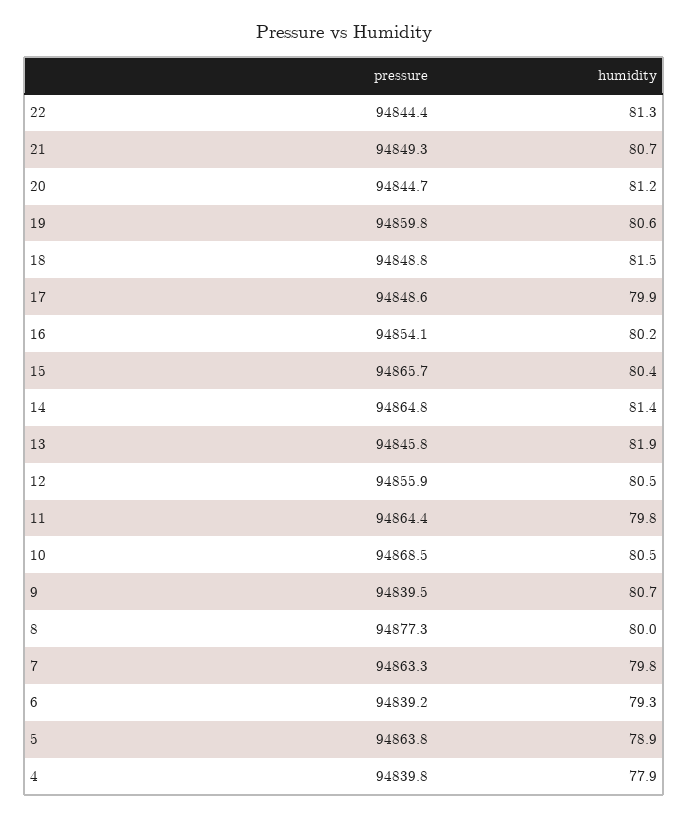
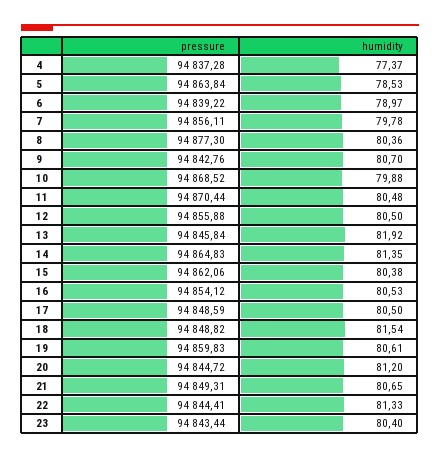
  {
    "pressure": {
      "22": 94844.41,
      "21": 94849.31,
      "20": 94844.72,
      "19": 94859.83,
      "18": 94848.82,
      "17": 94848.59,
      "16": 94854.12,
-     "15": 94865.7,
+     "15": 94862.06,
      "14": 94864.83,
      "13": 94845.84,
      "12": 94855.88,
-     "11": 94864.4,
+     "11": 94870.44,
      "10": 94868.52,
-     "9": 94839.5,
+     "9": 94842.76,
      "8": 94877.3,
-     "7": 94863.3,
+     "7": 94856.11,
      "6": 94839.22,
      "5": 94863.84,
-     "4": 94839.8
+     "4": 94837.28,
+     "23": 94843.44
    },
    "humidity": {
      "22": 81.33,
      "21": 80.65,
      "20": 81.2,
      "19": 80.61,
      "18": 81.54,
-     "17": 79.9,
+     "17": 80.5,
-     "16": 80.2,
+     "16": 80.53,
      "15": 80.38,
      "14": 81.35,
      "13": 81.92,
      "12": 80.5,
-     "11": 79.8,
+     "11": 80.48,
-     "10": 80.5,
+     "10": 79.88,
      "9": 80.7,
-     "8": 80,
+     "8": 80.36,
      "7": 79.78,
-     "6": 79.3,
+     "6": 78.97,
-     "5": 78.9,
+     "5": 78.53,
-     "4": 77.9
+     "4": 77.37,
+     "23": 80.4
    }
  }

